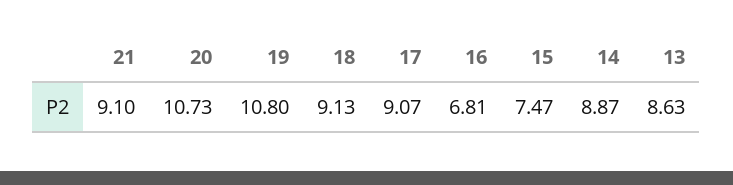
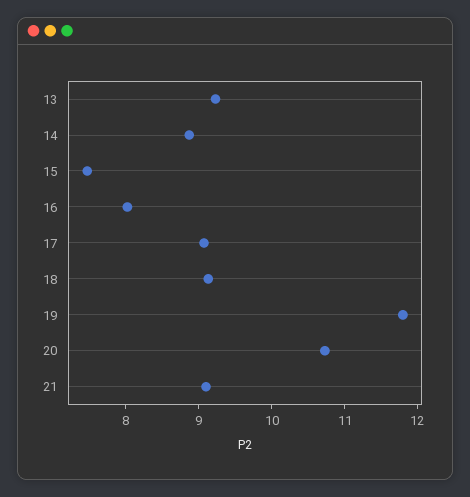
  {
    "21": 9.1,
    "20": 10.73,
-   "19": 10.8,
+   "19": 11.8,
    "18": 9.13,
    "17": 9.07,
-   "16": 6.81,
+   "16": 8,
    "15": 7.47,
    "14": 8.87,
-   "13": 8.63
+   "13": 9.2
  }

